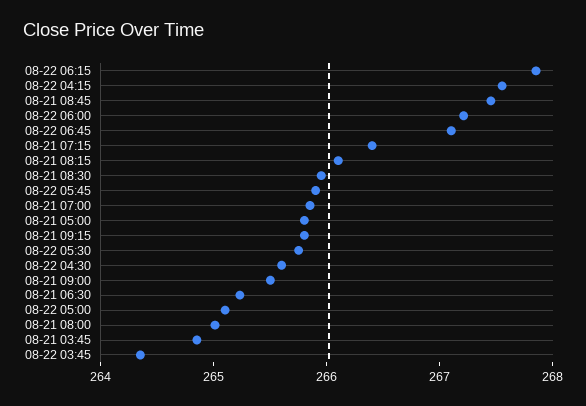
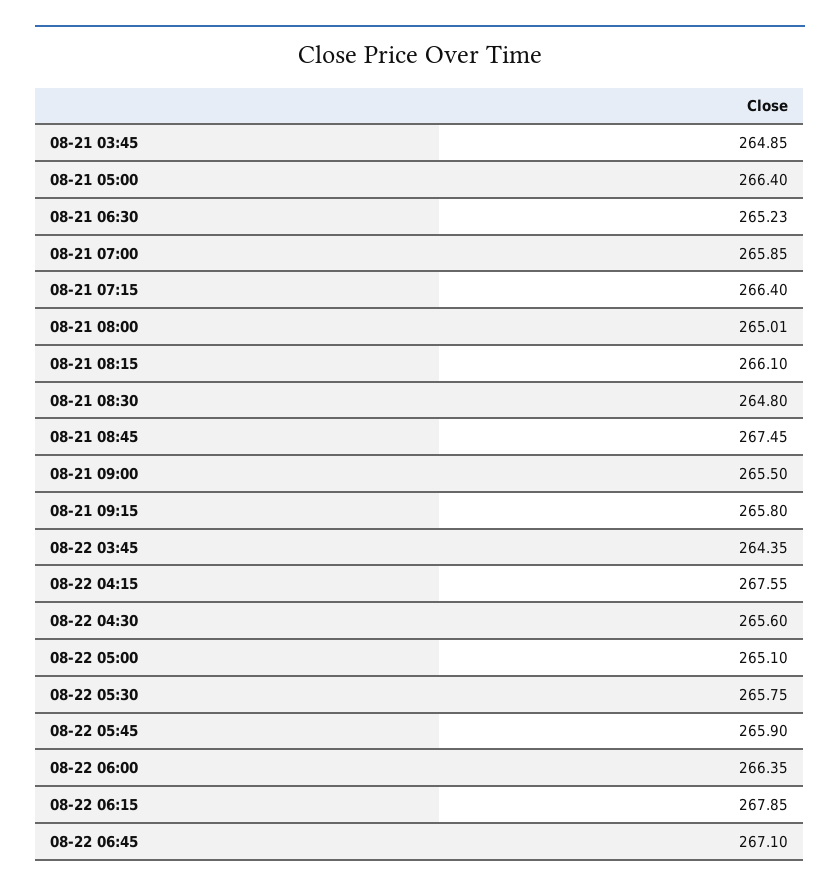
  {
    "08-22 06:15": 267.85,
    "08-22 04:15": 267.55,
    "08-21 08:45": 267.45,
-   "08-22 06:00": 267.2,
+   "08-22 06:00": 266.35,
    "08-22 06:45": 267.1,
    "08-21 07:15": 266.4,
    "08-21 08:15": 266.1,
-   "08-21 08:30": 266,
+   "08-21 08:30": 264.8,
    "08-22 05:45": 265.9,
    "08-21 07:00": 265.85,
-   "08-21 05:00": 265.8,
+   "08-21 05:00": 266.4,
    "08-21 09:15": 265.8,
    "08-22 05:30": 265.75,
    "08-22 04:30": 265.6,
    "08-21 09:00": 265.5,
    "08-21 06:30": 265.23,
    "08-22 05:00": 265.1,
    "08-21 08:00": 265.01,
    "08-21 03:45": 264.85,
    "08-22 03:45": 264.35
  }

